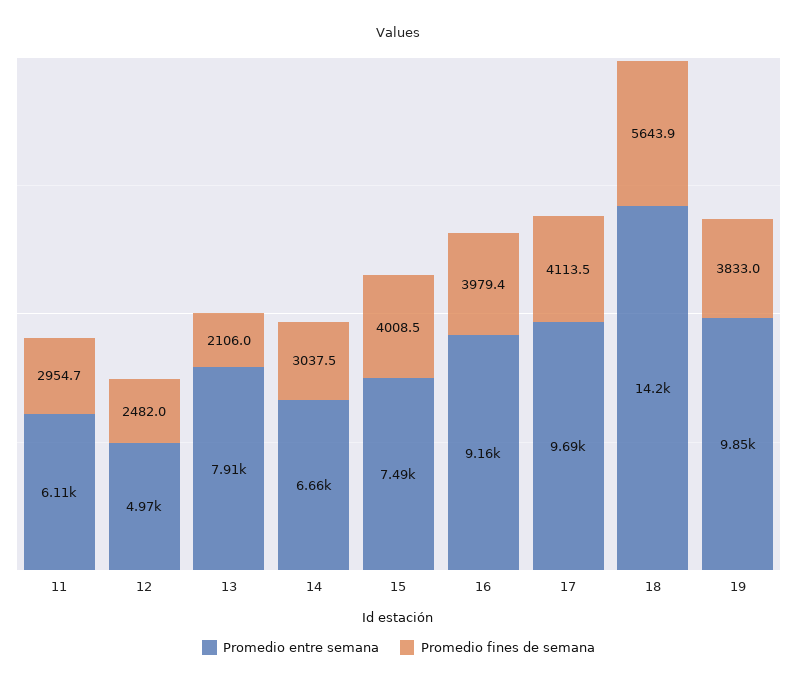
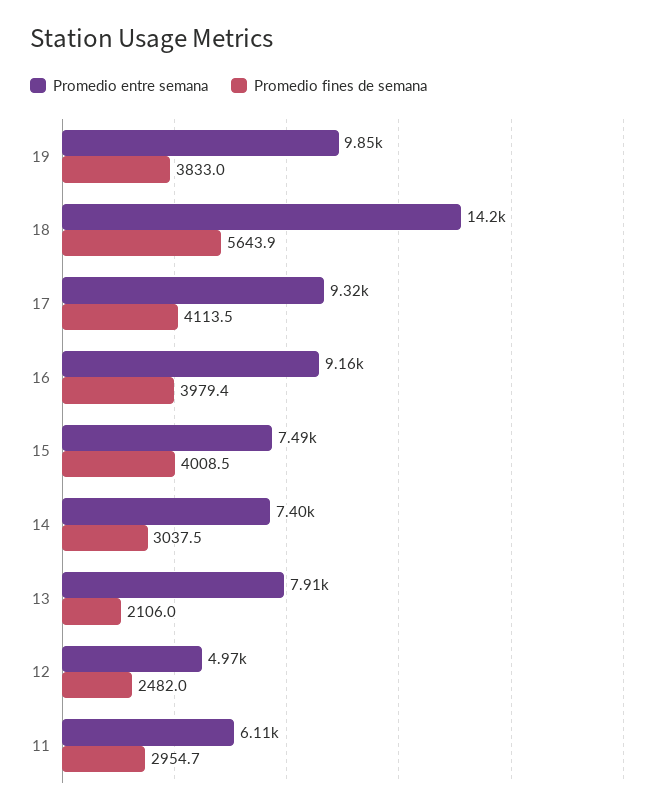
  {
    "Promedio entre semana": {
      "11": 6110,
      "12": 4970,
      "13": 7910,
-     "14": 6660,
+     "14": 7400,
      "15": 7490,
      "16": 9160,
-     "17": 9690,
+     "17": 9320,
      "18": 14200,
      "19": 9850
    },
    "Promedio fines de semana": {
      "11": 2954.7,
      "12": 2482,
      "13": 2106,
      "14": 3037.5,
      "15": 4008.5,
      "16": 3979.4,
      "17": 4113.5,
      "18": 5643.9,
      "19": 3833
    }
  }

